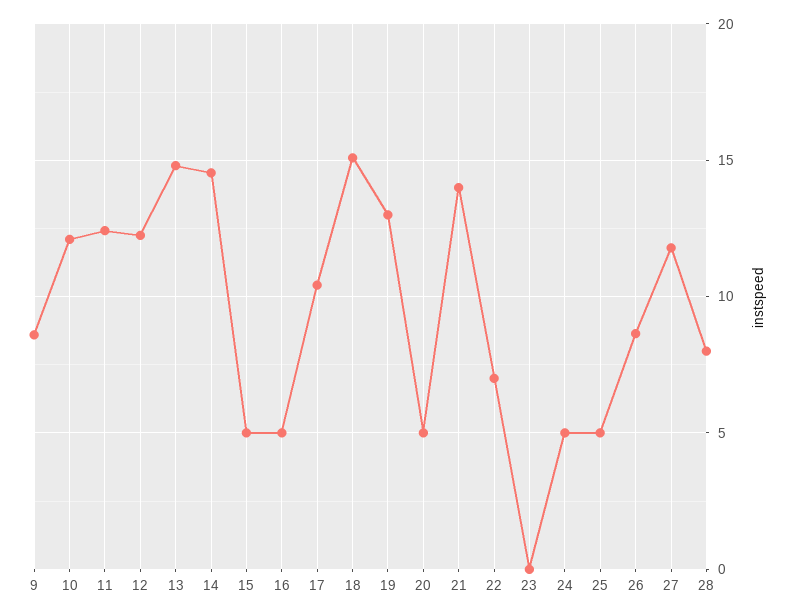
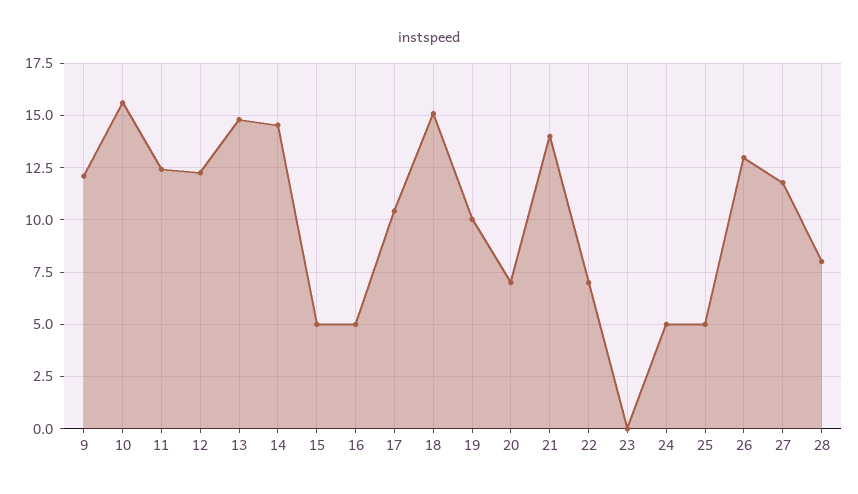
  {
-   "9": 8.5,
+   "9": 12,
-   "10": 12,
+   "10": 15.5,
    "11": 12.5,
    "12": 12.5,
    "13": 15,
    "14": 14.5,
    "15": 5,
    "16": 5,
    "17": 10.5,
    "18": 15,
-   "19": 13,
+   "19": 10,
-   "20": 5,
+   "20": 7,
    "21": 14,
    "22": 7,
    "23": 0,
    "24": 5,
    "25": 5,
-   "26": 8.5,
+   "26": 13,
    "27": 12,
    "28": 8
  }

